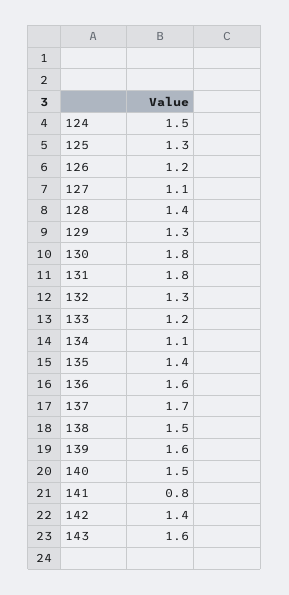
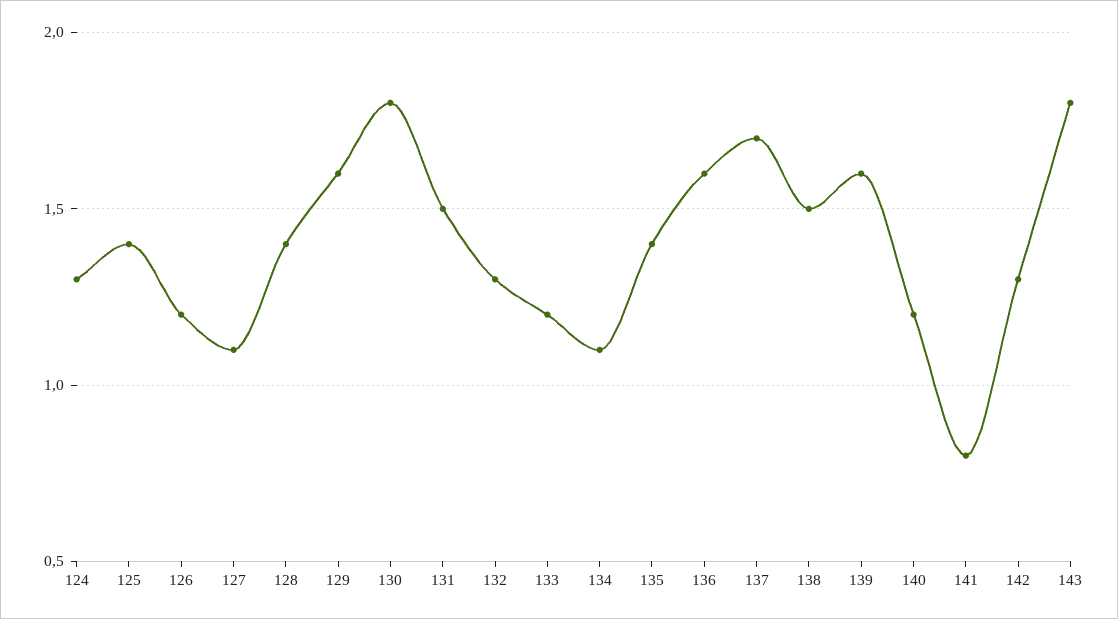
  {
-   "124": 1.5,
+   "124": 1.3,
-   "125": 1.3,
+   "125": 1.4,
    "126": 1.2,
    "127": 1.1,
    "128": 1.4,
-   "129": 1.3,
+   "129": 1.6,
    "130": 1.8,
-   "131": 1.8,
+   "131": 1.5,
    "132": 1.3,
    "133": 1.2,
    "134": 1.1,
    "135": 1.4,
    "136": 1.6,
    "137": 1.7,
    "138": 1.5,
    "139": 1.6,
-   "140": 1.5,
+   "140": 1.2,
    "141": 0.8,
-   "142": 1.4,
+   "142": 1.3,
-   "143": 1.6
+   "143": 1.8
  }

